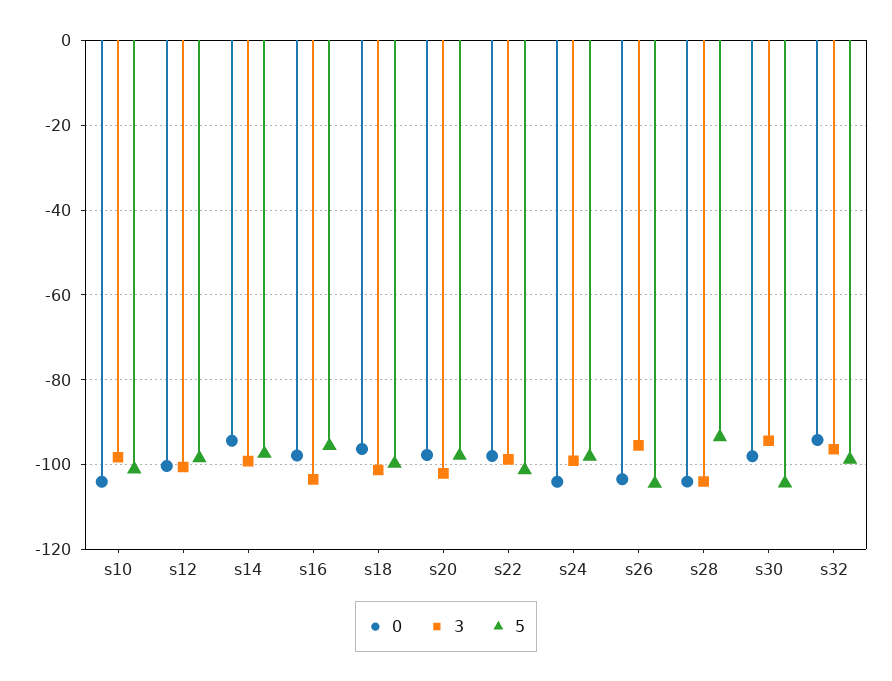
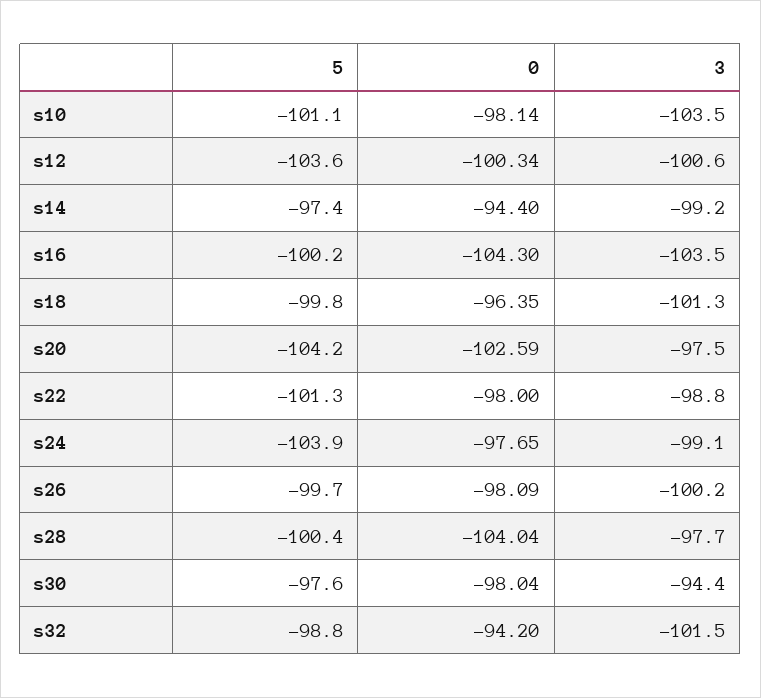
  {
    "0": {
-     "s10": -104,
+     "s10": -98.14,
      "s12": -100.34,
      "s14": -94.4,
-     "s16": -98,
+     "s16": -104.3,
      "s18": -96.35,
-     "s20": -98,
+     "s20": -102.59,
      "s22": -98,
-     "s24": -104,
+     "s24": -97.65,
-     "s26": -104,
+     "s26": -98.09,
      "s28": -104.04,
      "s30": -98.04,
      "s32": -94.2
    },
    "3": {
-     "s10": -98,
+     "s10": -103.5,
      "s12": -100.6,
      "s14": -99.2,
      "s16": -103.5,
      "s18": -101.3,
-     "s20": -102,
+     "s20": -97.5,
      "s22": -98.8,
      "s24": -99.1,
-     "s26": -96,
+     "s26": -100.2,
-     "s28": -104,
+     "s28": -97.7,
      "s30": -94.4,
-     "s32": -96
+     "s32": -101.5
    },
    "5": {
      "s10": -101.1,
-     "s12": -98,
+     "s12": -103.6,
      "s14": -97.4,
-     "s16": -96,
+     "s16": -100.2,
      "s18": -99.8,
-     "s20": -98,
+     "s20": -104.2,
      "s22": -101.3,
-     "s24": -98,
+     "s24": -103.9,
-     "s26": -104,
+     "s26": -99.7,
-     "s28": -94,
+     "s28": -100.4,
-     "s30": -104,
+     "s30": -97.6,
      "s32": -98.8
    }
  }

